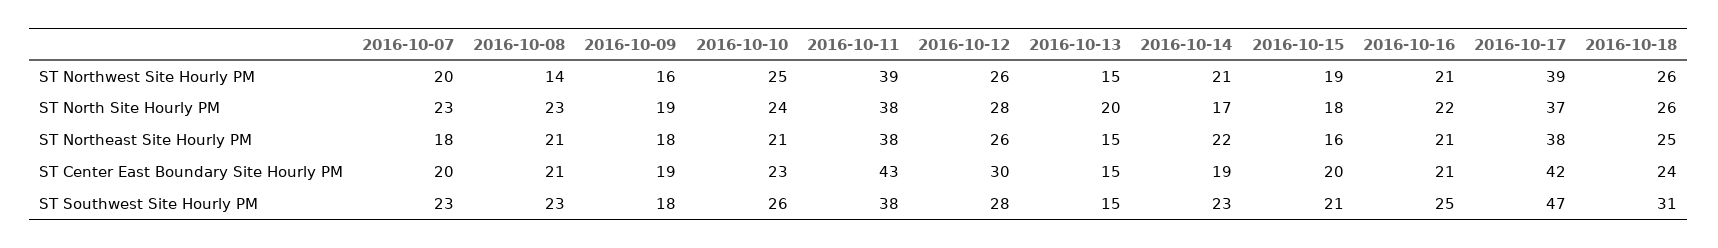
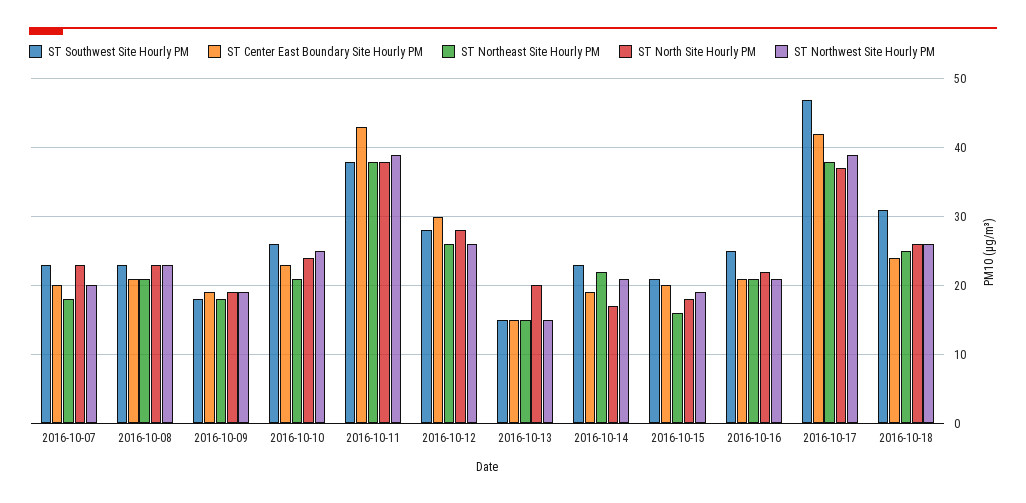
  {
    "ST Northwest Site Hourly PM": {
      "2016-10-07": 20,
-     "2016-10-08": 14,
+     "2016-10-08": 23,
-     "2016-10-09": 16,
+     "2016-10-09": 19,
      "2016-10-10": 25,
      "2016-10-11": 39,
      "2016-10-12": 26,
      "2016-10-13": 15,
      "2016-10-14": 21,
      "2016-10-15": 19,
      "2016-10-16": 21,
      "2016-10-17": 39,
      "2016-10-18": 26
    },
    "ST North Site Hourly PM": {
      "2016-10-07": 23,
      "2016-10-08": 23,
      "2016-10-09": 19,
      "2016-10-10": 24,
      "2016-10-11": 38,
      "2016-10-12": 28,
      "2016-10-13": 20,
      "2016-10-14": 17,
      "2016-10-15": 18,
      "2016-10-16": 22,
      "2016-10-17": 37,
      "2016-10-18": 26
    },
    "ST Northeast Site Hourly PM": {
      "2016-10-07": 18,
      "2016-10-08": 21,
      "2016-10-09": 18,
      "2016-10-10": 21,
      "2016-10-11": 38,
      "2016-10-12": 26,
      "2016-10-13": 15,
      "2016-10-14": 22,
      "2016-10-15": 16,
      "2016-10-16": 21,
      "2016-10-17": 38,
      "2016-10-18": 25
    },
    "ST Center East Boundary Site Hourly PM": {
      "2016-10-07": 20,
      "2016-10-08": 21,
      "2016-10-09": 19,
      "2016-10-10": 23,
      "2016-10-11": 43,
      "2016-10-12": 30,
      "2016-10-13": 15,
      "2016-10-14": 19,
      "2016-10-15": 20,
      "2016-10-16": 21,
      "2016-10-17": 42,
      "2016-10-18": 24
    },
    "ST Southwest Site Hourly PM": {
      "2016-10-07": 23,
      "2016-10-08": 23,
      "2016-10-09": 18,
      "2016-10-10": 26,
      "2016-10-11": 38,
      "2016-10-12": 28,
      "2016-10-13": 15,
      "2016-10-14": 23,
      "2016-10-15": 21,
      "2016-10-16": 25,
      "2016-10-17": 47,
      "2016-10-18": 31
    }
  }

